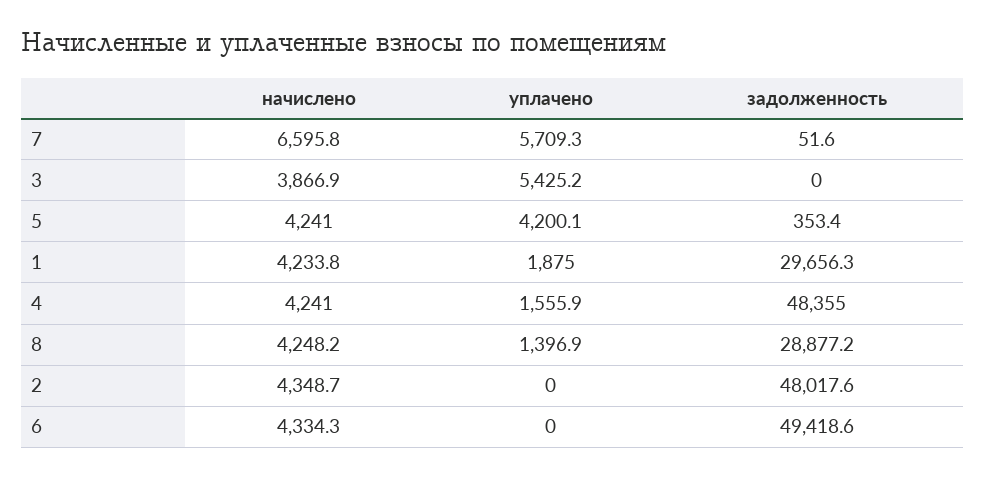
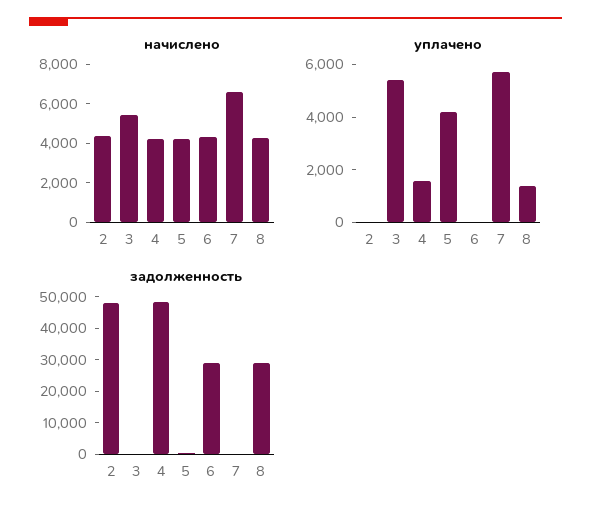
  {
    "начислено": {
      "7": 6595.8,
-     "3": 3866.9,
+     "3": 5500,
      "5": 4241,
-     "1": 4233.8,
      "4": 4241,
      "8": 4248.2,
      "2": 4348.7,
      "6": 4334.3
    },
    "уплачено": {
      "7": 5709.3,
      "3": 5425.2,
      "5": 4200.1,
-     "1": 1875,
      "4": 1555.9,
      "8": 1396.9,
      "2": 0,
      "6": 0
    },
    "задолженность": {
      "7": 51.6,
      "3": 0,
      "5": 353.4,
-     "1": 29656.3,
      "4": 48355,
      "8": 28877.2,
      "2": 48017.6,
-     "6": 49418.6
+     "6": 30000
    }
  }

